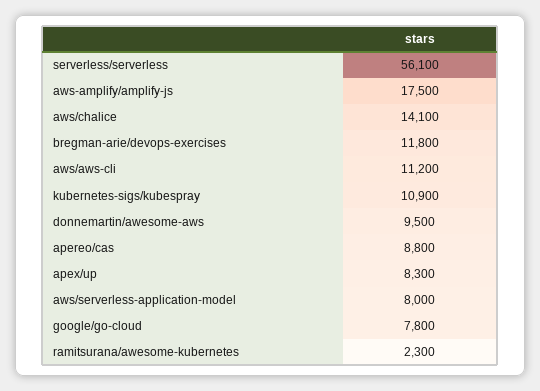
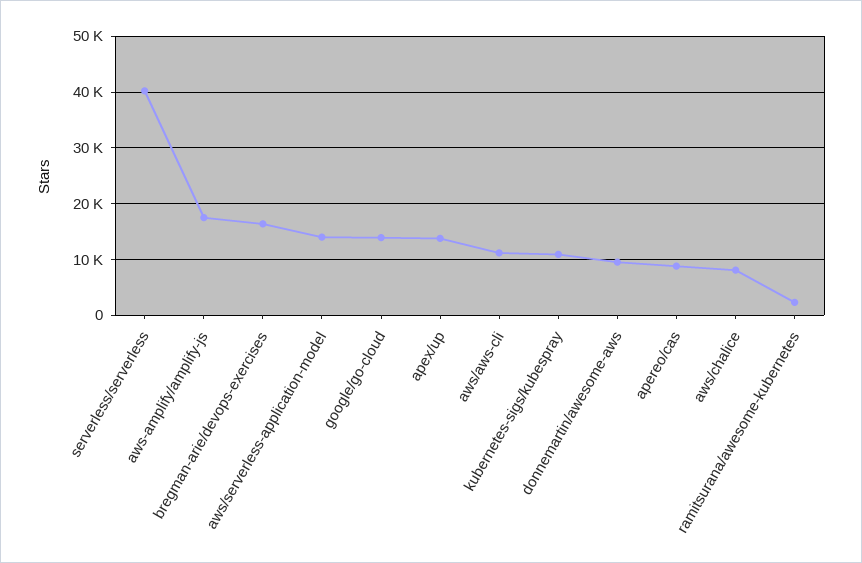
  {
-   "serverless/serverless": 56100,
+   "serverless/serverless": 40000,
    "aws-amplify/amplify-js": 17500,
-   "aws/chalice": 14100,
+   "aws/chalice": 8000,
-   "bregman-arie/devops-exercises": 11800,
+   "bregman-arie/devops-exercises": 16000,
    "aws/aws-cli": 11200,
    "kubernetes-sigs/kubespray": 10900,
    "donnemartin/awesome-aws": 9500,
    "apereo/cas": 8800,
-   "apex/up": 8300,
+   "apex/up": 14000,
-   "aws/serverless-application-model": 8000,
+   "aws/serverless-application-model": 14000,
-   "google/go-cloud": 7800,
+   "google/go-cloud": 14000,
    "ramitsurana/awesome-kubernetes": 2300
  }

